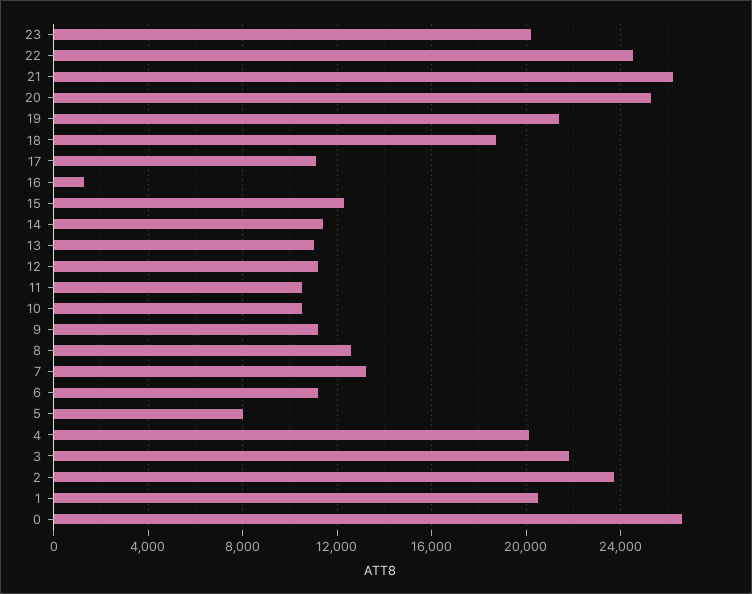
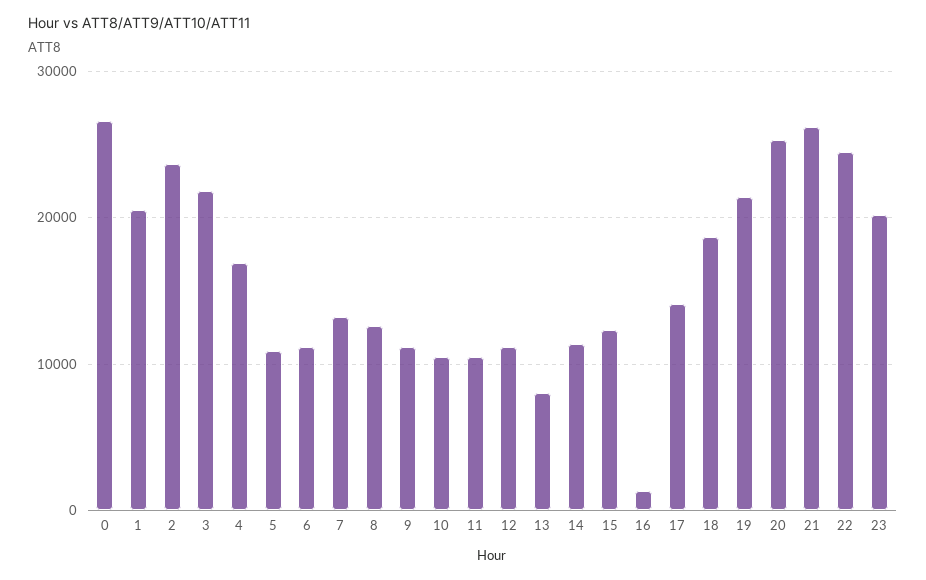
  {
    "23": 20000,
    "22": 24500,
    "21": 26000,
    "20": 25500,
    "19": 21500,
    "18": 18500,
-   "17": 11000,
+   "17": 14000,
    "16": 1500,
    "15": 12500,
    "14": 11500,
-   "13": 11000,
+   "13": 8000,
    "12": 11000,
    "11": 10500,
    "10": 10500,
    "9": 11000,
    "8": 12500,
    "7": 13000,
    "6": 11000,
-   "5": 8000,
+   "5": 11000,
-   "4": 20000,
+   "4": 17000,
    "3": 22000,
    "2": 23500,
    "1": 20500,
    "0": 26500
  }

